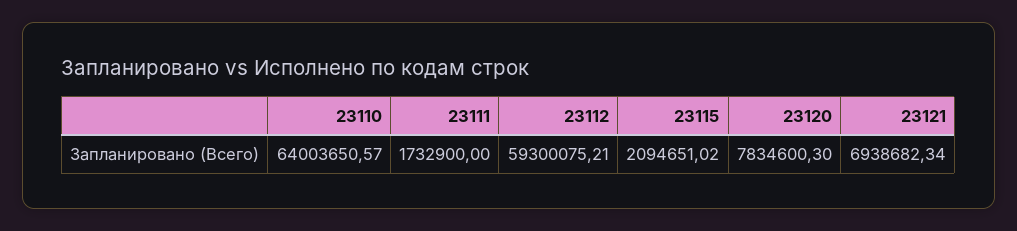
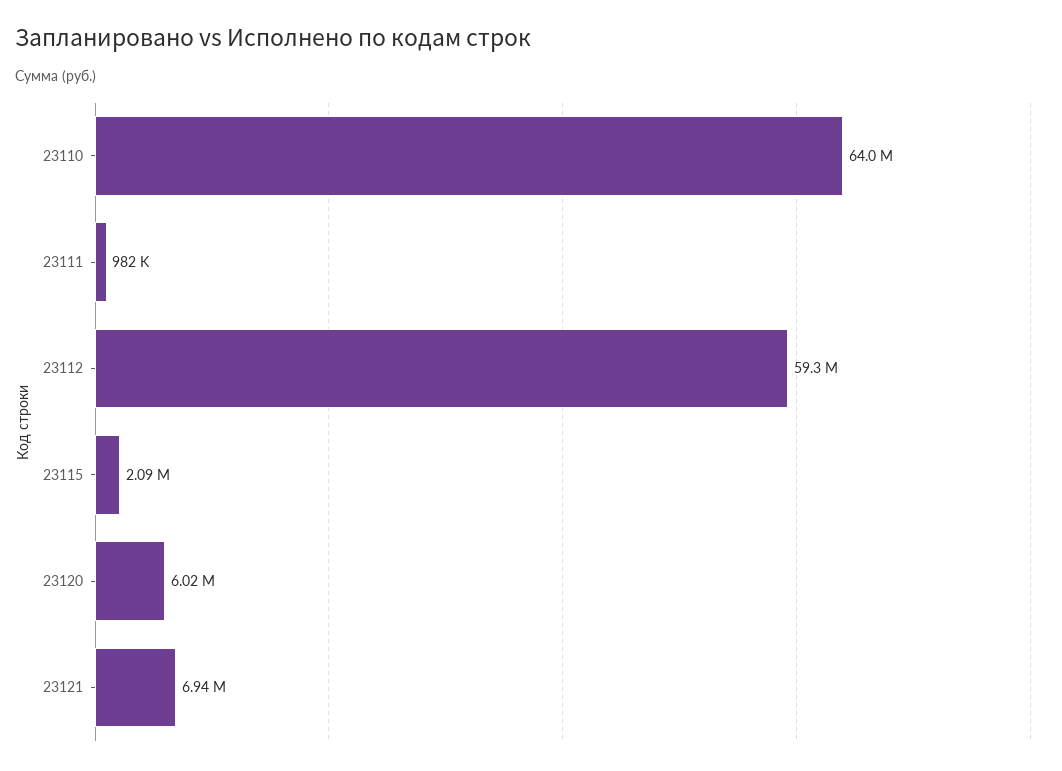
  {
    "23110": 64003650.57,
-   "23111": 1732900,
+   "23111": 982000,
    "23112": 59300075.21,
    "23115": 2094651.02,
-   "23120": 7834600.3,
+   "23120": 6020000,
    "23121": 6938682.34
  }

